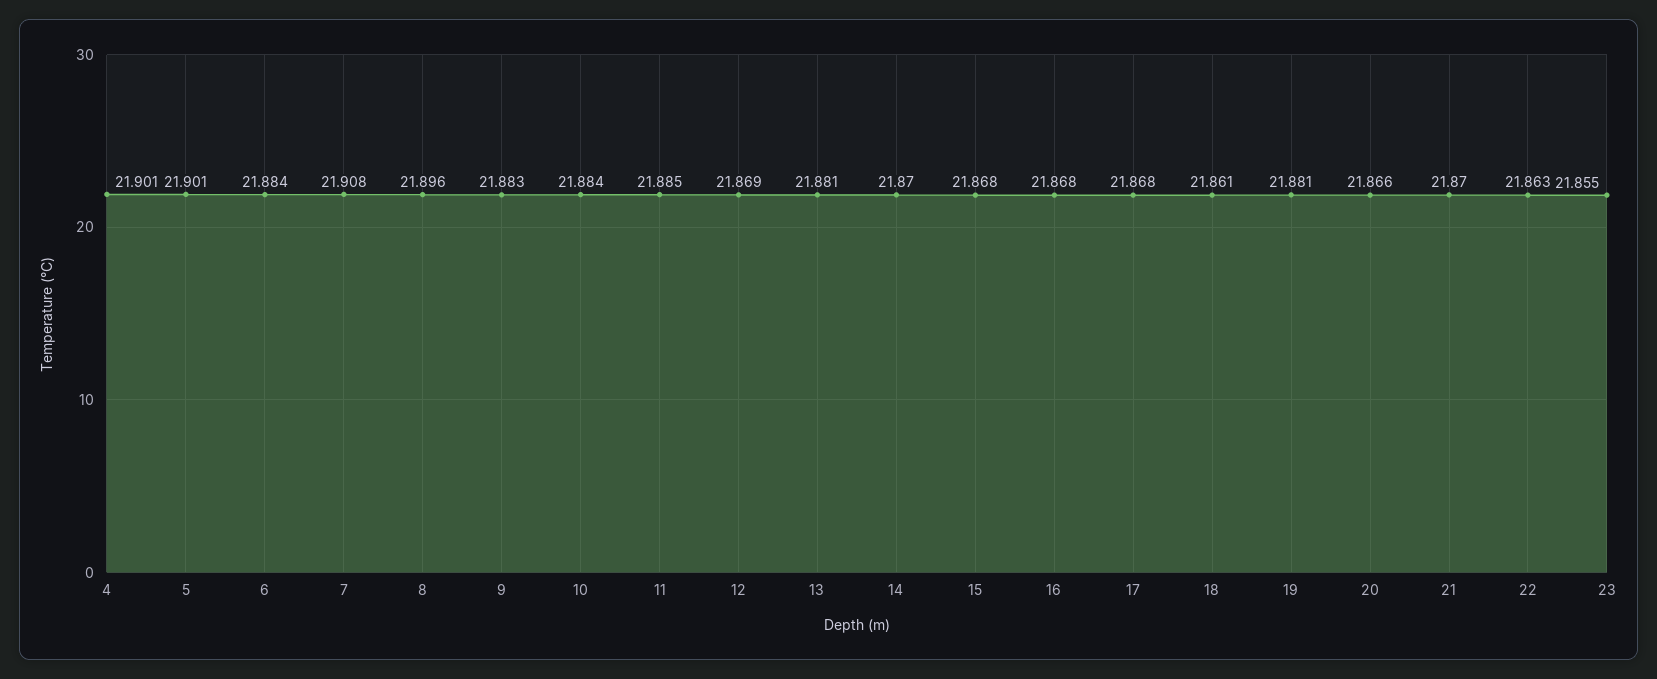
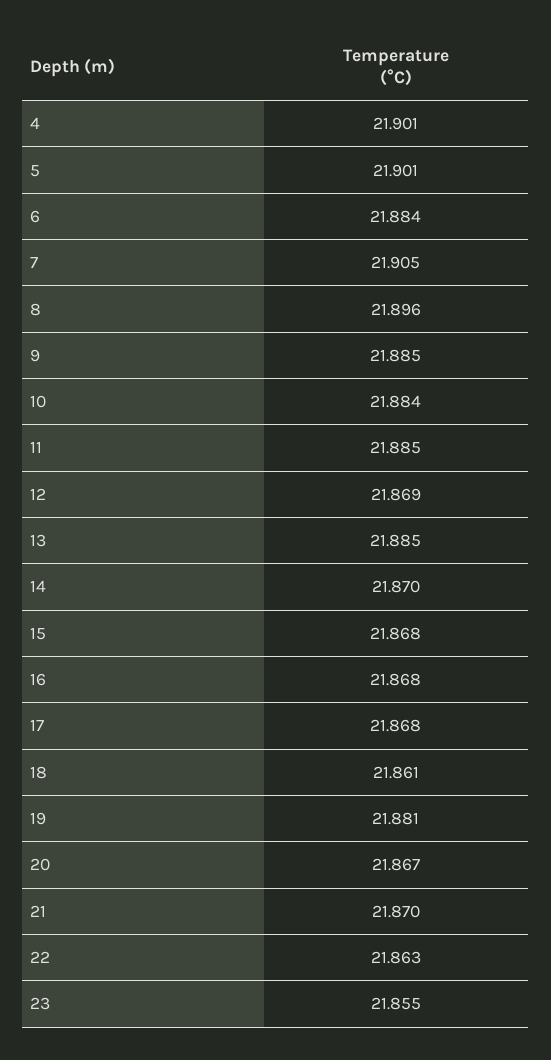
  {
    "4": 21.901,
    "5": 21.901,
    "6": 21.884,
-   "7": 21.908,
+   "7": 21.905,
    "8": 21.896,
-   "9": 21.883,
+   "9": 21.885,
    "10": 21.884,
    "11": 21.885,
    "12": 21.869,
-   "13": 21.881,
+   "13": 21.885,
    "14": 21.87,
    "15": 21.868,
    "16": 21.868,
    "17": 21.868,
    "18": 21.861,
    "19": 21.881,
-   "20": 21.866,
+   "20": 21.867,
    "21": 21.87,
    "22": 21.863,
    "23": 21.855
  }

